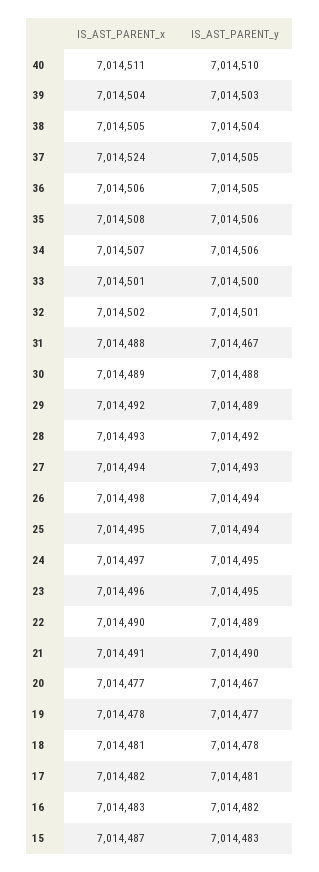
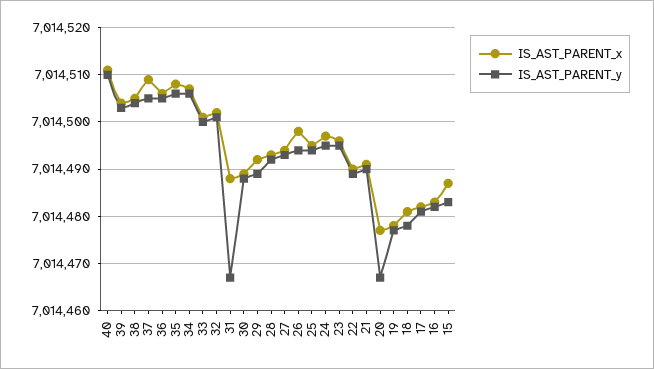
  {
    "IS_AST_PARENT_x": {
      "40": 7014511,
      "39": 7014504,
      "38": 7014505,
-     "37": 7014524,
+     "37": 7014510,
      "36": 7014506,
      "35": 7014508,
      "34": 7014507,
      "33": 7014501,
      "32": 7014502,
      "31": 7014488,
      "30": 7014489,
      "29": 7014492,
      "28": 7014493,
      "27": 7014494,
      "26": 7014498,
      "25": 7014495,
      "24": 7014497,
      "23": 7014496,
      "22": 7014490,
      "21": 7014491,
      "20": 7014477,
      "19": 7014478,
      "18": 7014481,
      "17": 7014482,
      "16": 7014483,
      "15": 7014487
    },
    "IS_AST_PARENT_y": {
      "40": 7014510,
      "39": 7014503,
      "38": 7014504,
      "37": 7014505,
      "36": 7014505,
      "35": 7014506,
      "34": 7014506,
      "33": 7014500,
      "32": 7014501,
      "31": 7014467,
      "30": 7014488,
      "29": 7014489,
      "28": 7014492,
      "27": 7014493,
      "26": 7014494,
      "25": 7014494,
      "24": 7014495,
      "23": 7014495,
      "22": 7014489,
      "21": 7014490,
      "20": 7014467,
      "19": 7014477,
      "18": 7014478,
      "17": 7014481,
      "16": 7014482,
      "15": 7014483
    }
  }

